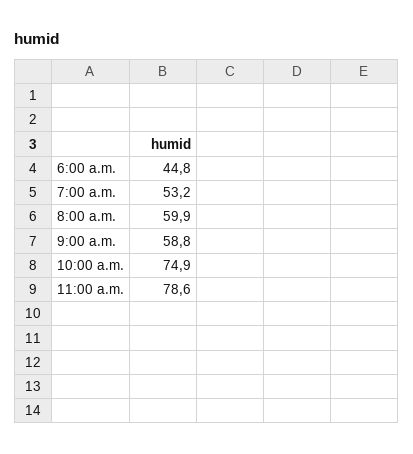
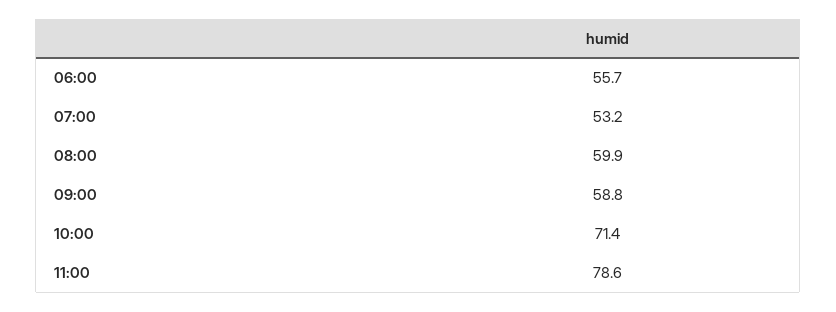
  {
-   "6:00 a.m.": 44.8,
+   "6:00 a.m.": 55.7,
    "7:00 a.m.": 53.2,
    "8:00 a.m.": 59.9,
    "9:00 a.m.": 58.8,
-   "10:00 a.m.": 74.9,
+   "10:00 a.m.": 71.4,
    "11:00 a.m.": 78.6
  }

